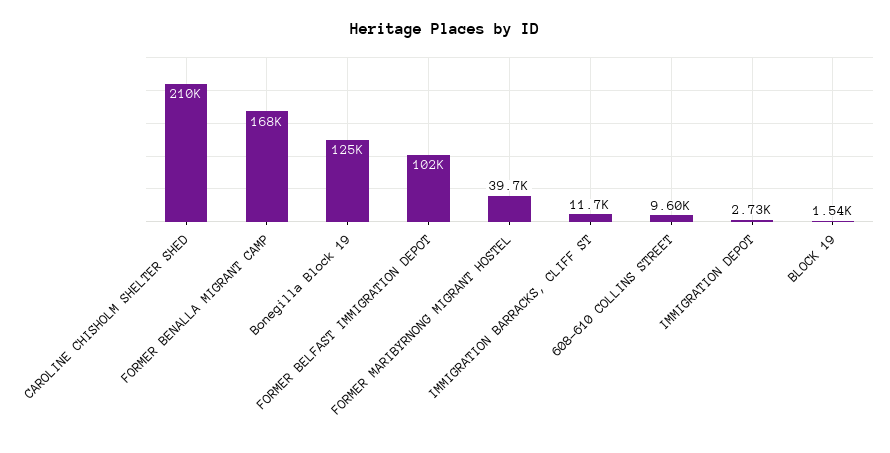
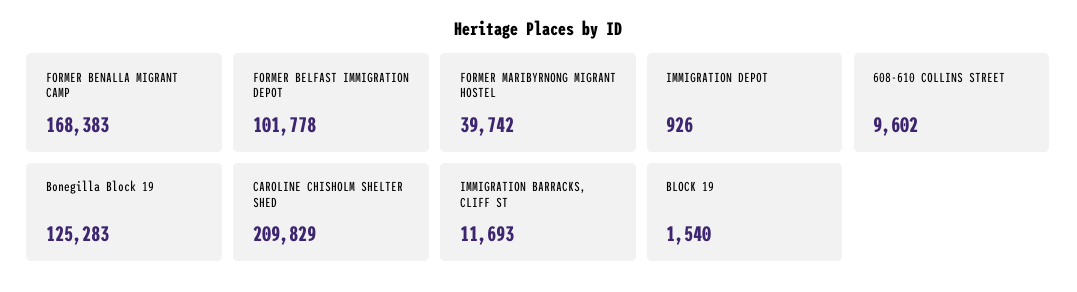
  {
    "CAROLINE CHISHOLM SHELTER SHED": 209829,
    "FORMER BENALLA MIGRANT CAMP": 168383,
    "Bonegilla Block 19": 125283,
    "FORMER BELFAST IMMIGRATION DEPOT": 101778,
    "FORMER MARIBYRNONG MIGRANT HOSTEL": 39742,
    "IMMIGRATION BARRACKS, CLIFF ST": 11693,
    "608-610 COLLINS STREET": 9602,
-   "IMMIGRATION DEPOT": 2730,
+   "IMMIGRATION DEPOT": 926,
    "BLOCK 19": 1540
  }

